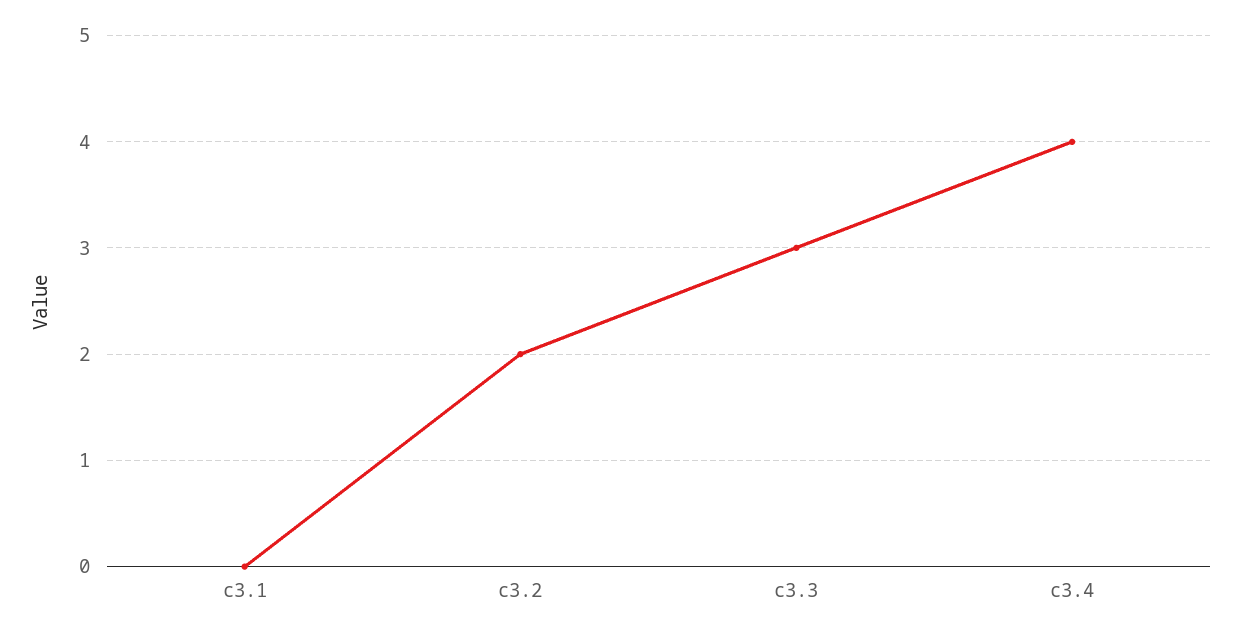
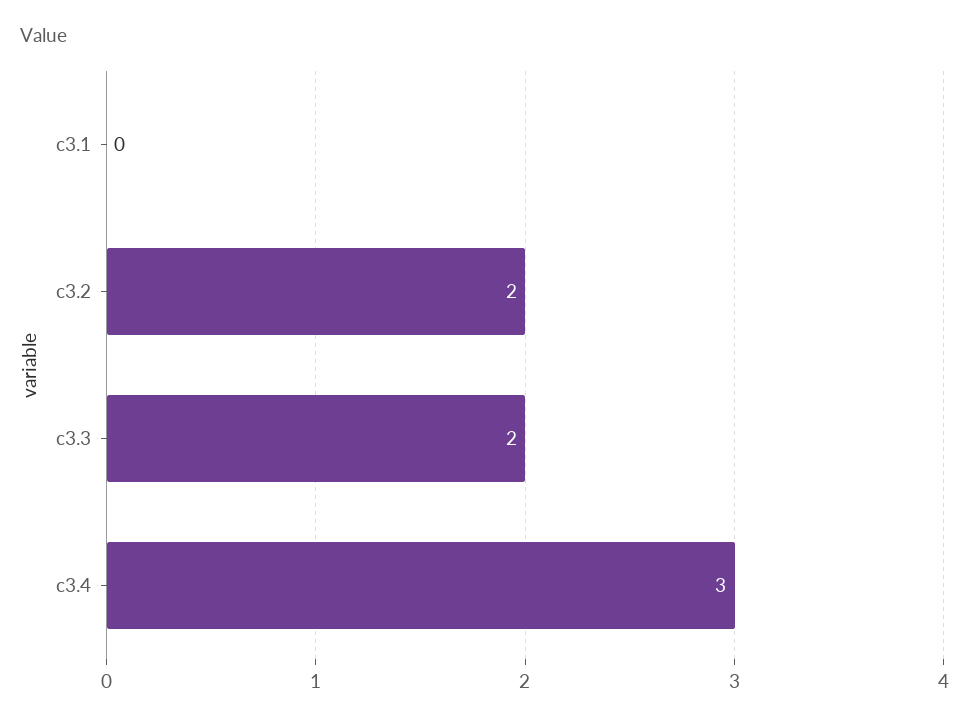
  {
    "c3.1": 0,
    "c3.2": 2,
-   "c3.3": 3,
+   "c3.3": 2,
-   "c3.4": 4
+   "c3.4": 3
  }

